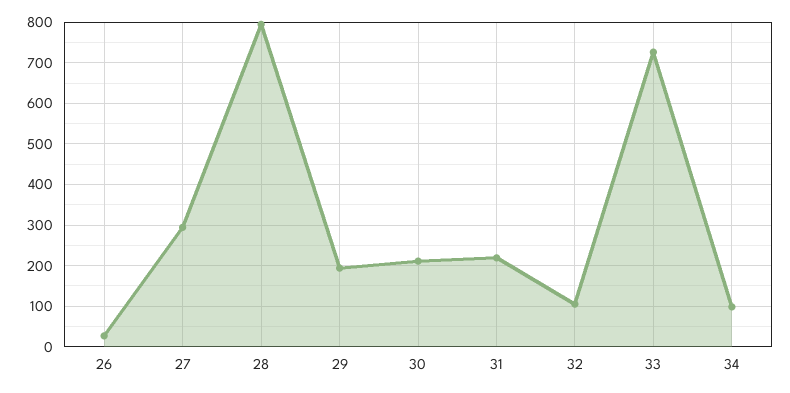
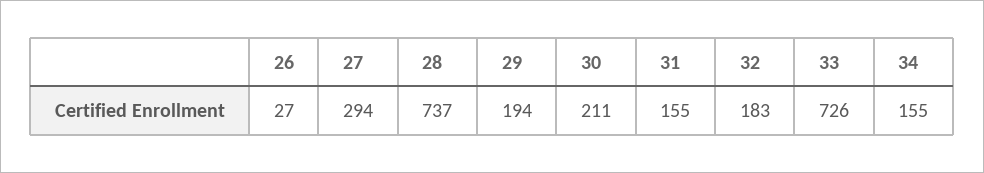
  {
    "26": 27,
    "27": 294,
-   "28": 800,
+   "28": 737,
    "29": 194,
    "30": 211,
-   "31": 220,
+   "31": 155,
-   "32": 100,
+   "32": 183,
    "33": 726,
-   "34": 100
+   "34": 155
  }

